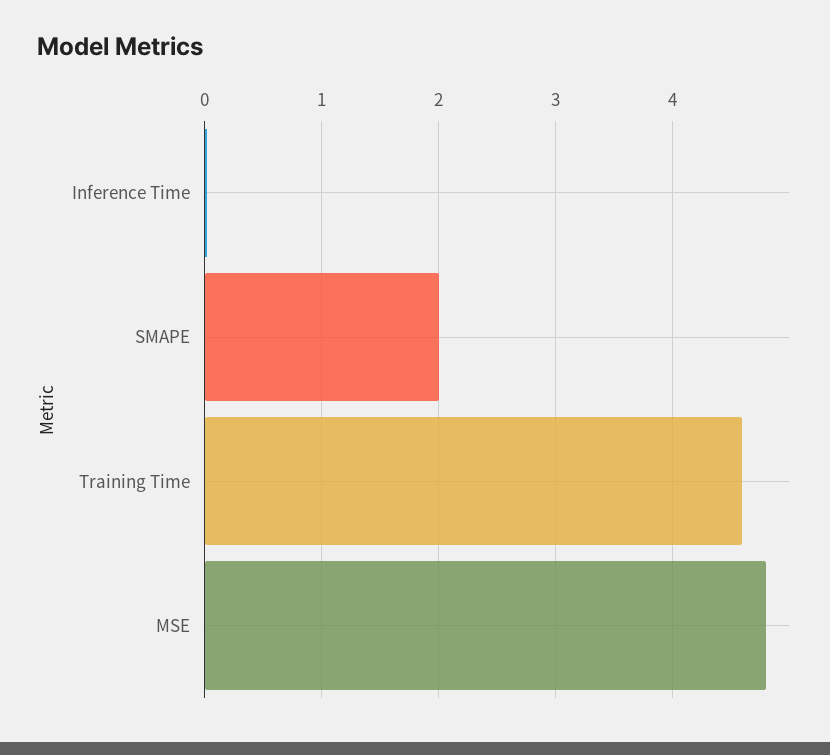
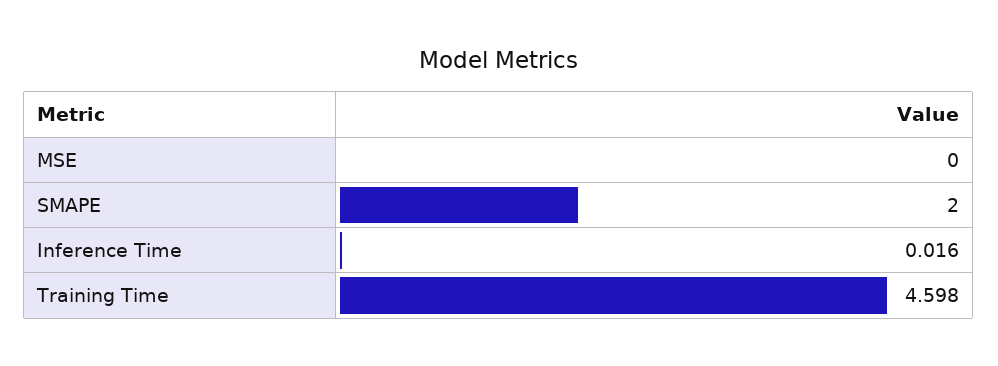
  {
    "Inference Time": 0.016,
    "SMAPE": 2,
    "Training Time": 4.598,
-   "MSE": 4.8
+   "MSE": 0
  }

